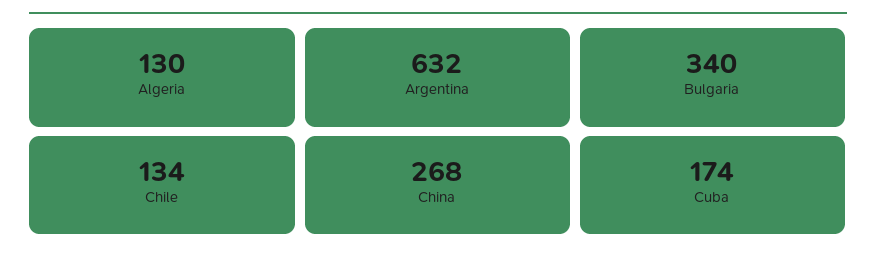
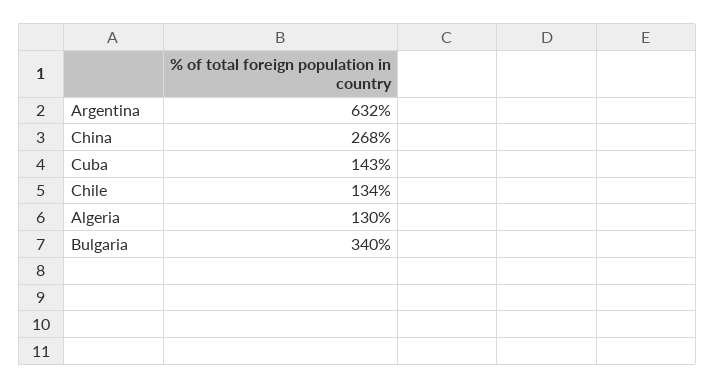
  {
    "Algeria": 130,
    "Argentina": 632,
    "Bulgaria": 340,
    "Chile": 134,
    "China": 268,
-   "Cuba": 174
+   "Cuba": 143
  }

